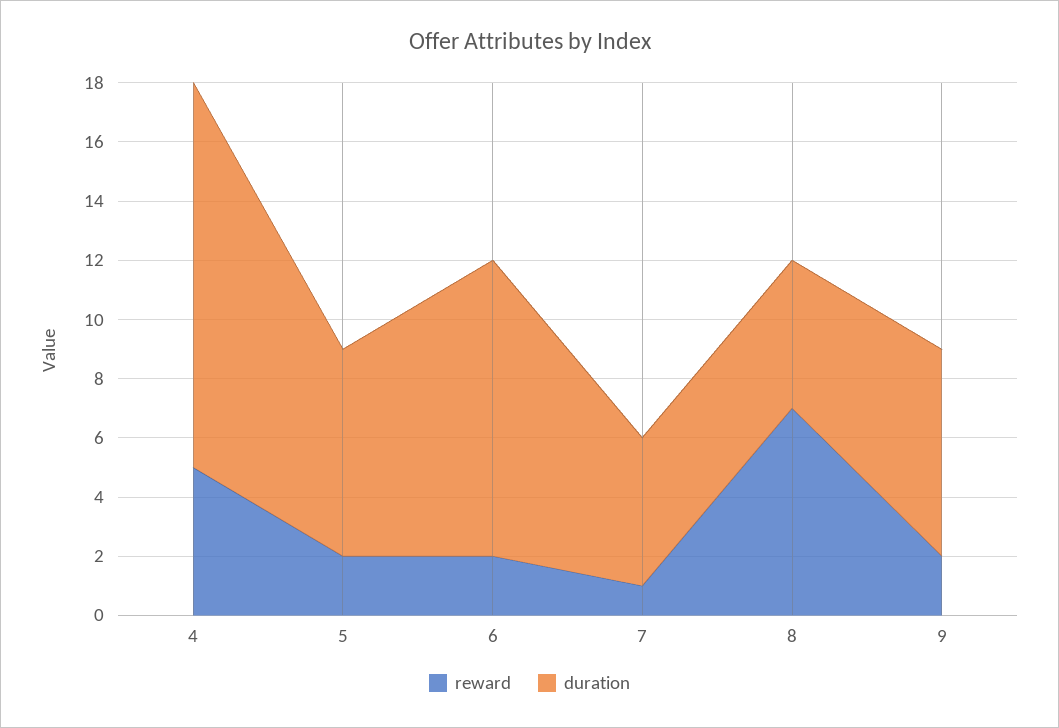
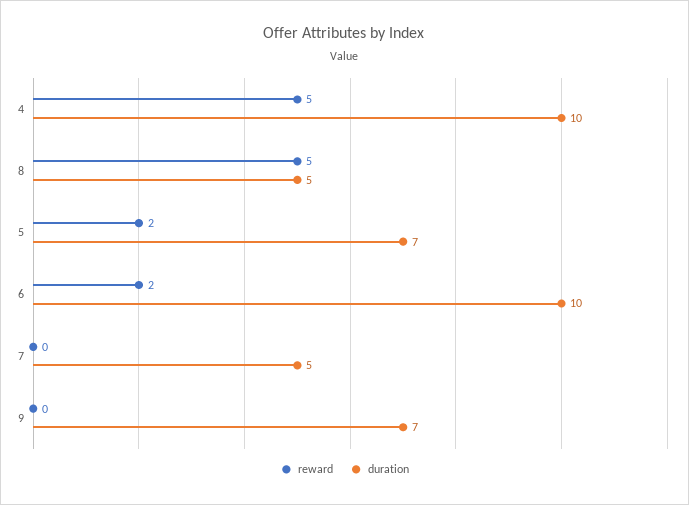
  {
    "reward": {
      "4": 5,
      "5": 2,
      "6": 2,
-     "7": 1,
+     "7": 0,
-     "8": 7,
+     "8": 5,
-     "9": 2
+     "9": 0
    },
    "duration": {
-     "4": 13,
+     "4": 10,
      "5": 7,
      "6": 10,
      "7": 5,
      "8": 5,
      "9": 7
    }
  }

